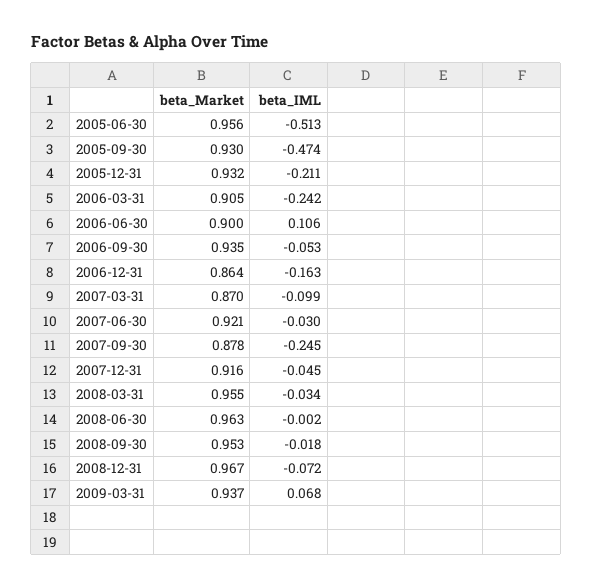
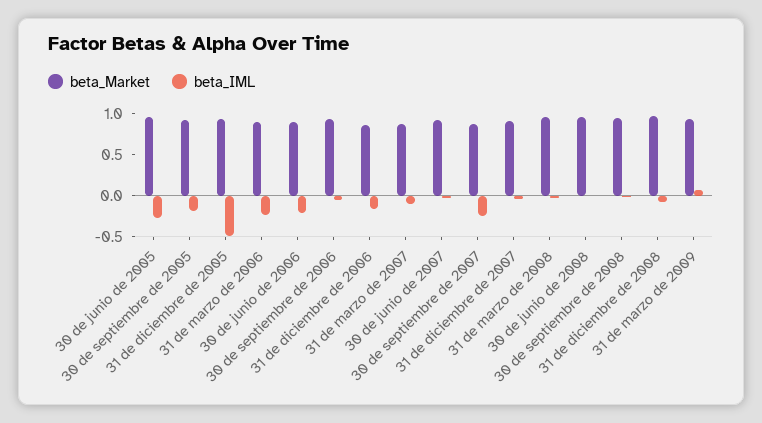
  {
    "beta_Market": {
      "2005-06-30": 0.956,
      "2005-09-30": 0.93,
      "2005-12-31": 0.932,
      "2006-03-31": 0.905,
      "2006-06-30": 0.9,
      "2006-09-30": 0.935,
      "2006-12-31": 0.864,
      "2007-03-31": 0.87,
      "2007-06-30": 0.921,
      "2007-09-30": 0.878,
      "2007-12-31": 0.916,
      "2008-03-31": 0.955,
      "2008-06-30": 0.963,
      "2008-09-30": 0.953,
      "2008-12-31": 0.967,
      "2009-03-31": 0.937
    },
    "beta_IML": {
-     "2005-06-30": -0.513,
+     "2005-06-30": -0.3,
-     "2005-09-30": -0.474,
+     "2005-09-30": -0.2,
-     "2005-12-31": -0.211,
+     "2005-12-31": -0.5,
      "2006-03-31": -0.242,
-     "2006-06-30": 0.106,
+     "2006-06-30": -0.2,
      "2006-09-30": -0.053,
      "2006-12-31": -0.163,
      "2007-03-31": -0.099,
      "2007-06-30": -0.03,
      "2007-09-30": -0.245,
      "2007-12-31": -0.045,
      "2008-03-31": -0.034,
      "2008-06-30": -0.002,
      "2008-09-30": -0.018,
      "2008-12-31": -0.072,
      "2009-03-31": 0.068
    }
  }

